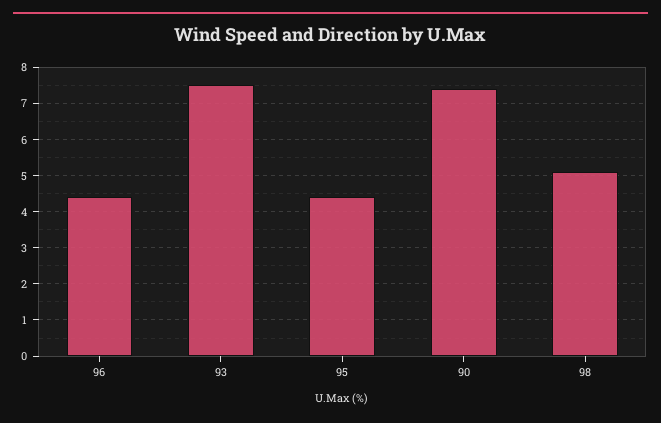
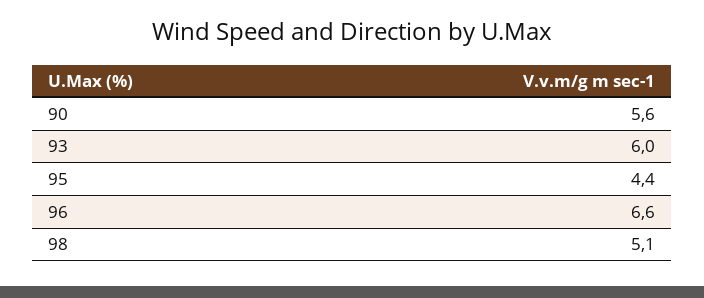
  {
-   "96": 4.5,
+   "96": 6.6,
-   "93": 7.5,
+   "93": 6,
    "95": 4.4,
-   "90": 7.5,
+   "90": 5.6,
    "98": 5.1
  }

